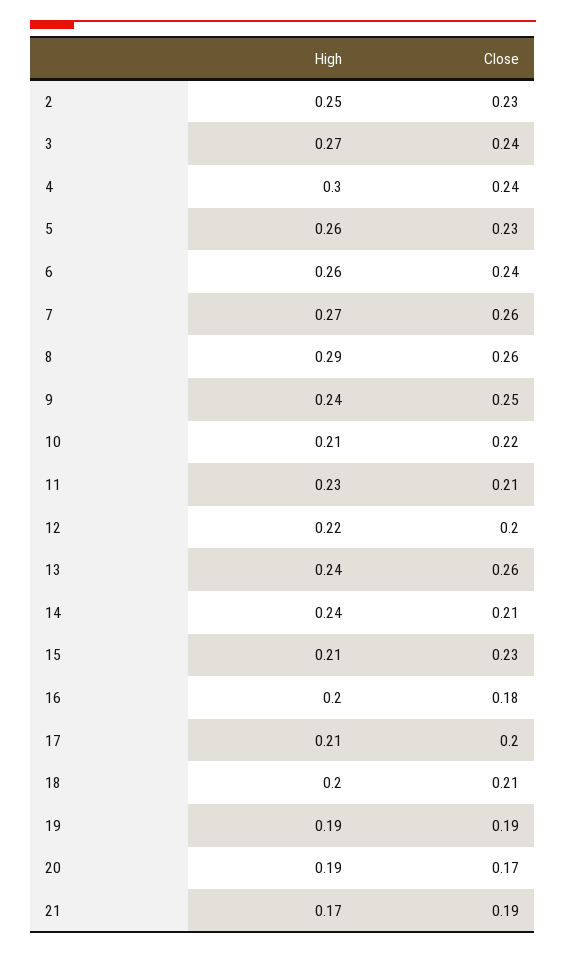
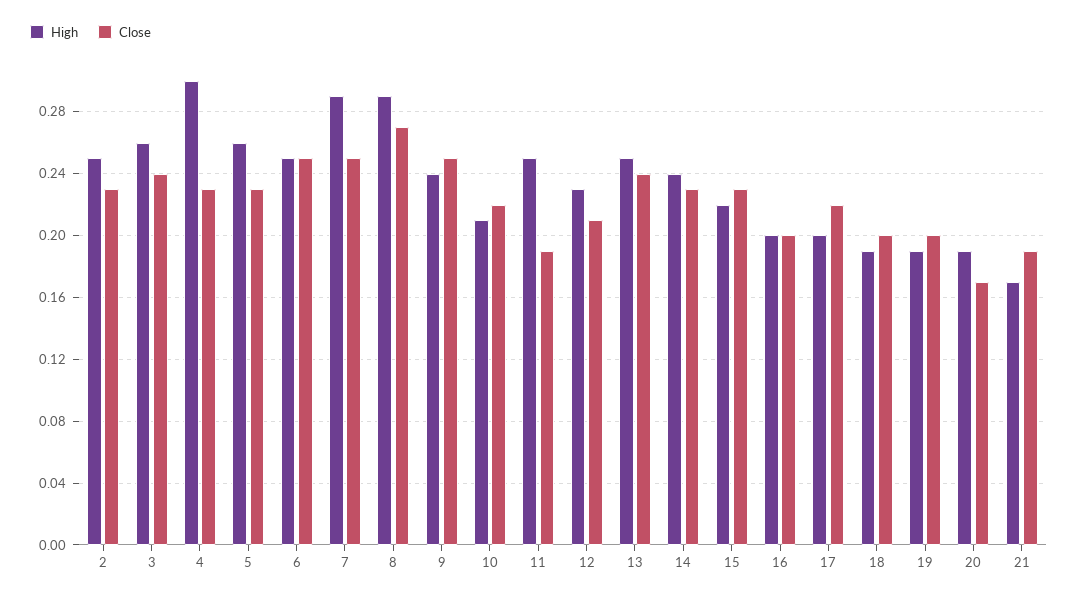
  {
    "High": {
      "2": 0.25,
-     "3": 0.27,
+     "3": 0.26,
      "4": 0.3,
      "5": 0.26,
-     "6": 0.26,
+     "6": 0.25,
-     "7": 0.27,
+     "7": 0.29,
      "8": 0.29,
      "9": 0.24,
      "10": 0.21,
-     "11": 0.23,
+     "11": 0.25,
-     "12": 0.22,
+     "12": 0.23,
-     "13": 0.24,
+     "13": 0.25,
      "14": 0.24,
-     "15": 0.21,
+     "15": 0.22,
      "16": 0.2,
-     "17": 0.21,
+     "17": 0.2,
-     "18": 0.2,
+     "18": 0.19,
      "19": 0.19,
      "20": 0.19,
      "21": 0.17
    },
    "Close": {
      "2": 0.23,
      "3": 0.24,
-     "4": 0.24,
+     "4": 0.23,
      "5": 0.23,
-     "6": 0.24,
+     "6": 0.25,
-     "7": 0.26,
+     "7": 0.25,
-     "8": 0.26,
+     "8": 0.27,
      "9": 0.25,
      "10": 0.22,
-     "11": 0.21,
+     "11": 0.19,
-     "12": 0.2,
+     "12": 0.21,
-     "13": 0.26,
+     "13": 0.24,
-     "14": 0.21,
+     "14": 0.23,
      "15": 0.23,
-     "16": 0.18,
+     "16": 0.2,
-     "17": 0.2,
+     "17": 0.22,
-     "18": 0.21,
+     "18": 0.2,
-     "19": 0.19,
+     "19": 0.2,
      "20": 0.17,
      "21": 0.19
    }
  }

